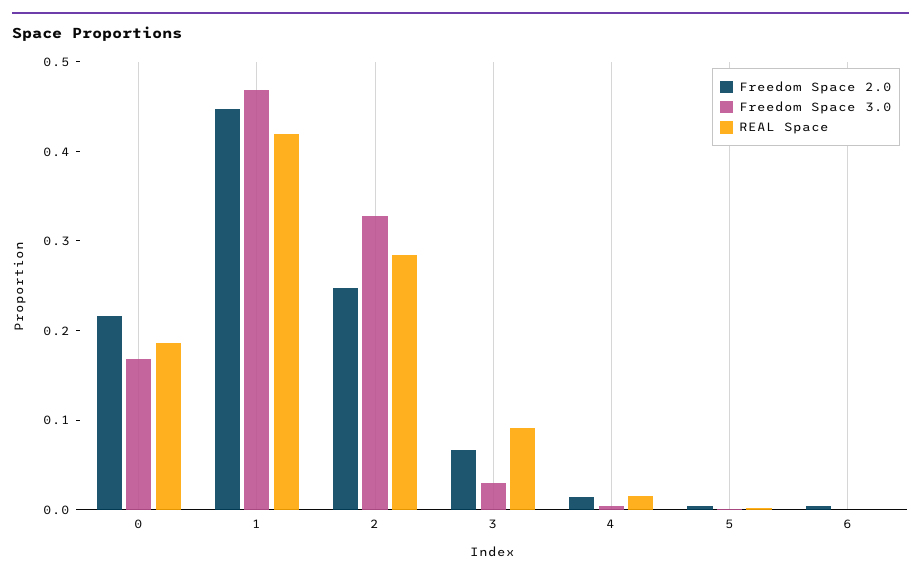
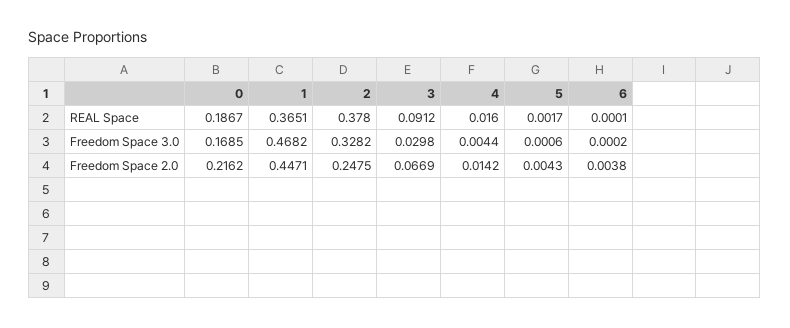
  {
    "Freedom Space 2.0": {
      "0": 0.2162,
      "1": 0.4471,
      "2": 0.2475,
      "3": 0.0669,
      "4": 0.0142,
      "5": 0.0043,
      "6": 0.0038
    },
    "Freedom Space 3.0": {
      "0": 0.1685,
      "1": 0.4682,
      "2": 0.3282,
      "3": 0.0298,
      "4": 0.0044,
      "5": 0.0006,
      "6": 0.0002
    },
    "REAL Space": {
      "0": 0.1867,
-     "1": 0.42,
+     "1": 0.3651,
-     "2": 0.28,
+     "2": 0.378,
      "3": 0.0912,
      "4": 0.016,
      "5": 0.0017,
      "6": 0.0001
    }
  }

